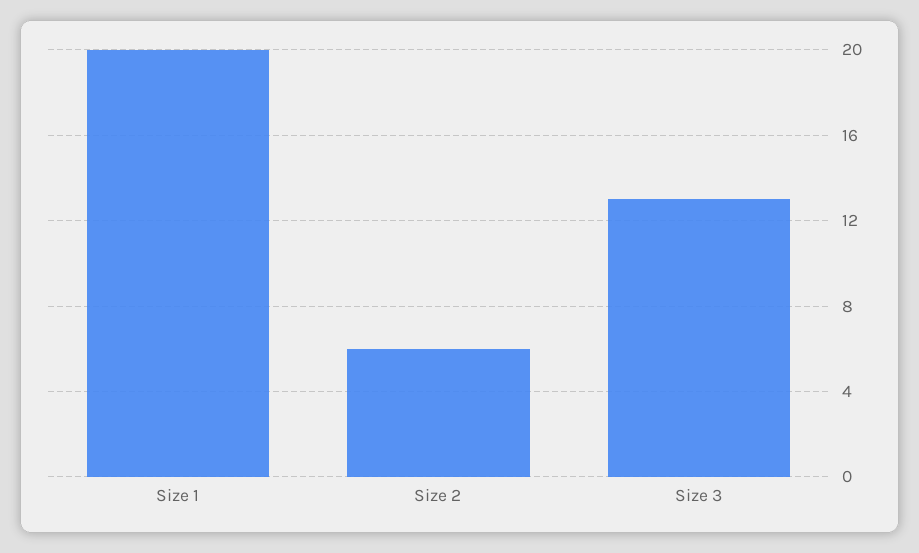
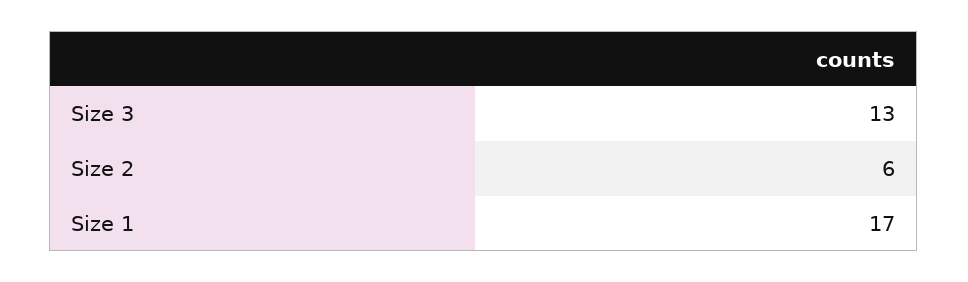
  {
-   "Size 1": 20,
+   "Size 1": 17,
    "Size 2": 6,
    "Size 3": 13
  }

